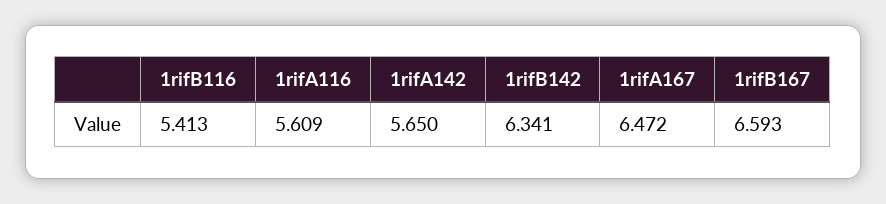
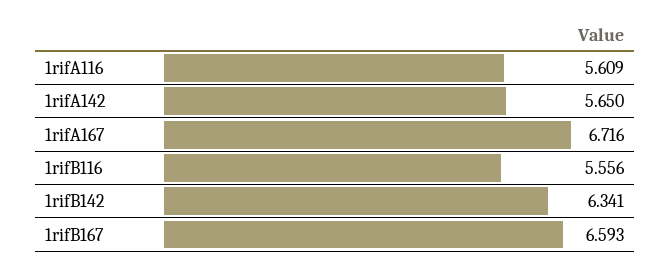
  {
-   "1rifB116": 5.413,
+   "1rifB116": 5.556,
    "1rifA116": 5.609,
    "1rifA142": 5.65,
    "1rifB142": 6.341,
-   "1rifA167": 6.472,
+   "1rifA167": 6.716,
    "1rifB167": 6.593
  }

